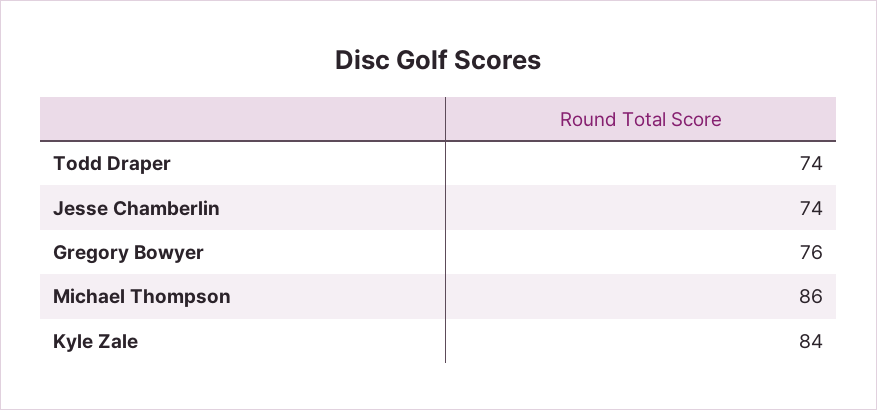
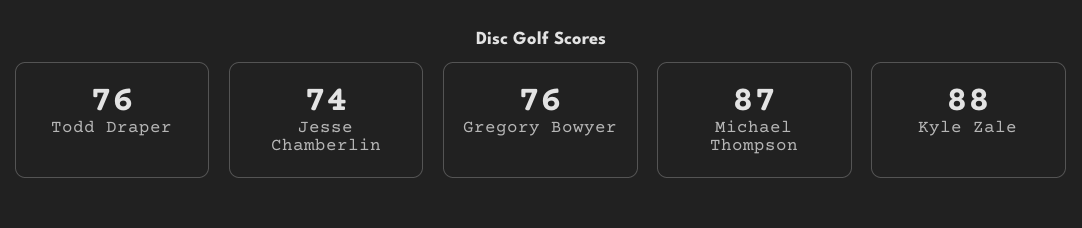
  {
-   "Todd Draper": 74,
+   "Todd Draper": 76,
    "Jesse Chamberlin": 74,
    "Gregory Bowyer": 76,
-   "Michael Thompson": 86,
+   "Michael Thompson": 87,
-   "Kyle Zale": 84
+   "Kyle Zale": 88
  }

